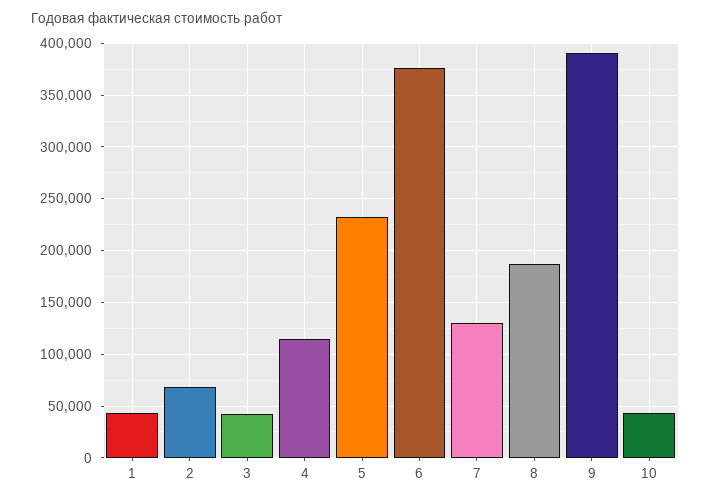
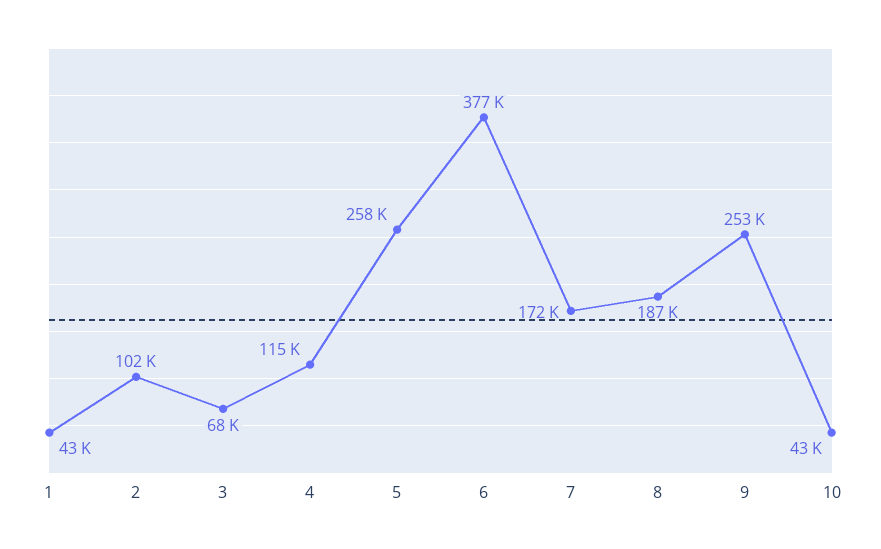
  {
    "1": 43000,
-   "2": 70000,
+   "2": 102000,
-   "3": 40000,
+   "3": 68000,
    "4": 115000,
-   "5": 230000,
+   "5": 258000,
    "6": 377000,
-   "7": 130000,
+   "7": 172000,
    "8": 187000,
-   "9": 390000,
+   "9": 253000,
    "10": 43000
  }

